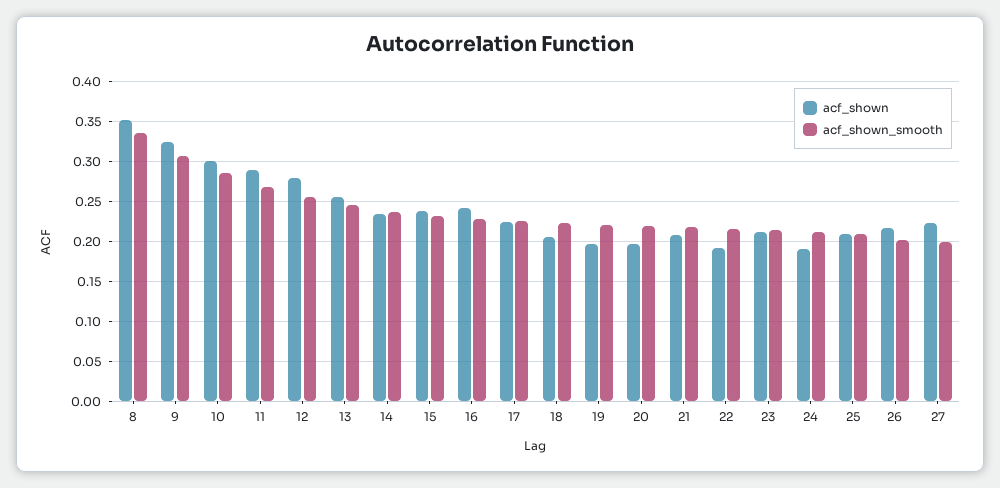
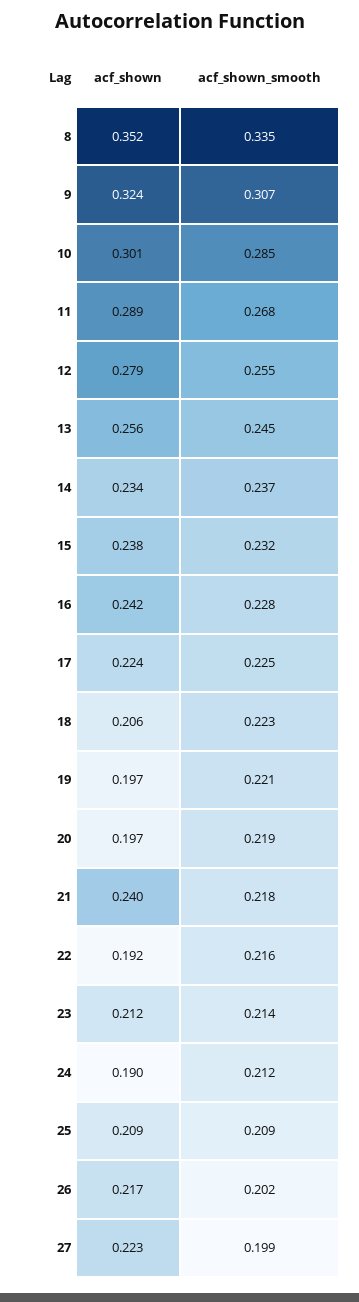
  {
    "acf_shown": {
      "8": 0.352,
      "9": 0.324,
      "10": 0.301,
      "11": 0.289,
      "12": 0.279,
      "13": 0.256,
      "14": 0.234,
      "15": 0.238,
      "16": 0.242,
      "17": 0.224,
      "18": 0.206,
      "19": 0.197,
      "20": 0.197,
-     "21": 0.21,
+     "21": 0.24,
      "22": 0.192,
      "23": 0.212,
      "24": 0.19,
      "25": 0.209,
      "26": 0.217,
      "27": 0.223
    },
    "acf_shown_smooth": {
      "8": 0.335,
      "9": 0.307,
      "10": 0.285,
      "11": 0.268,
      "12": 0.255,
      "13": 0.245,
      "14": 0.237,
      "15": 0.232,
      "16": 0.228,
      "17": 0.225,
      "18": 0.223,
      "19": 0.221,
      "20": 0.219,
      "21": 0.218,
      "22": 0.216,
      "23": 0.214,
      "24": 0.212,
      "25": 0.209,
      "26": 0.202,
      "27": 0.199
    }
  }

